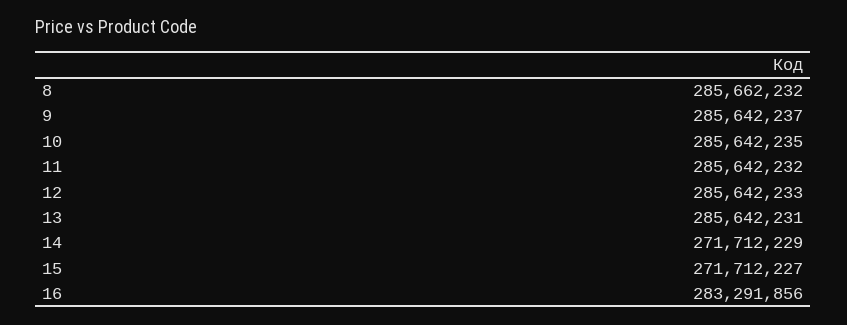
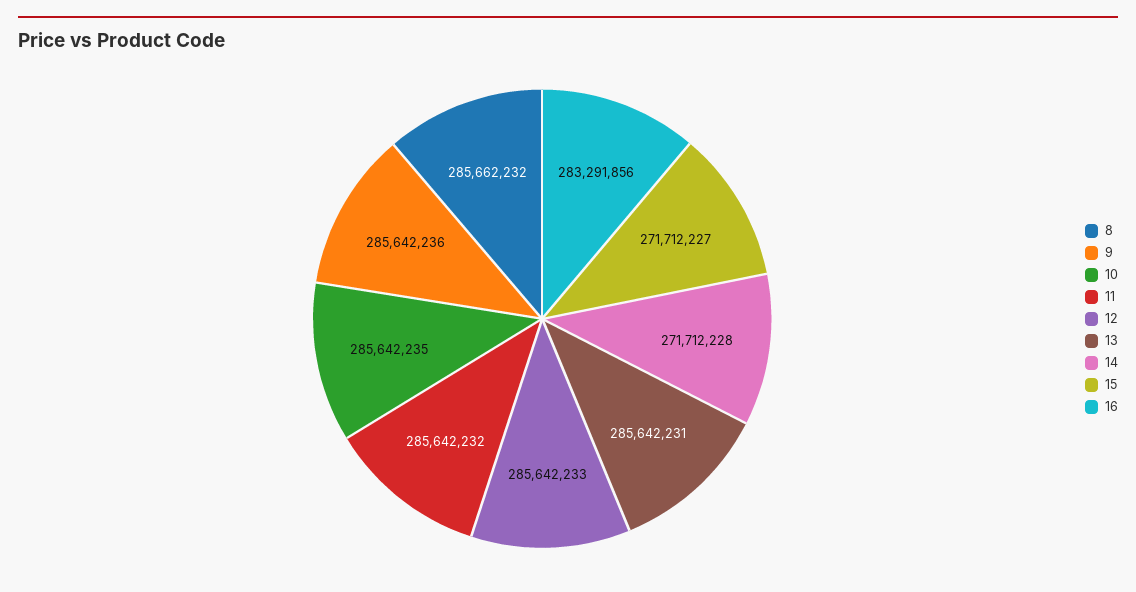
  {
    "8": 285662232,
-   "9": 285642237,
+   "9": 285642236,
    "10": 285642235,
    "11": 285642232,
    "12": 285642233,
    "13": 285642231,
-   "14": 271712229,
+   "14": 271712228,
    "15": 271712227,
    "16": 283291856
  }

